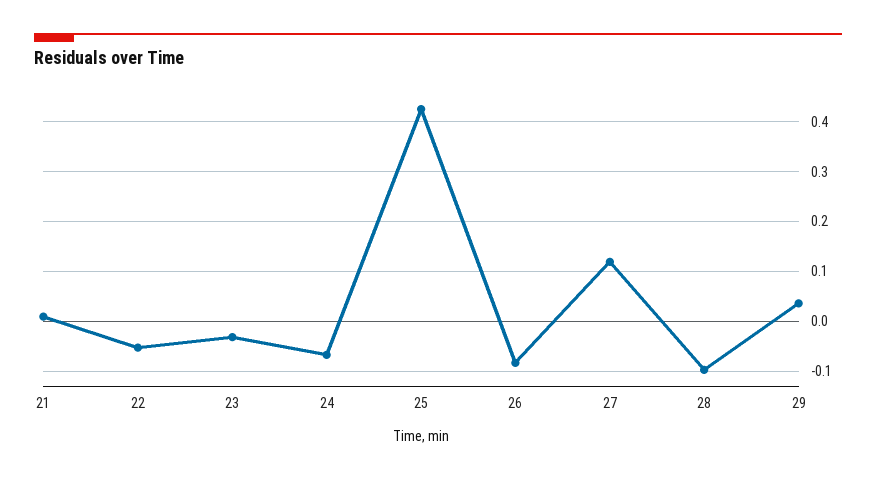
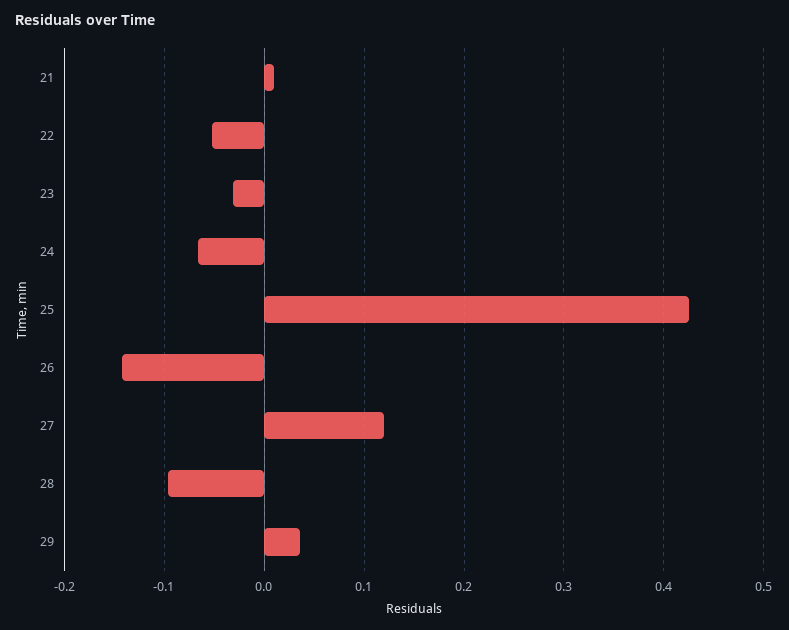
  {
    "21": 0.01,
    "22": -0.05,
    "23": -0.03,
    "24": -0.07,
    "25": 0.43,
-   "26": -0.08,
+   "26": -0.14,
    "27": 0.12,
    "28": -0.1,
    "29": 0.04
  }

